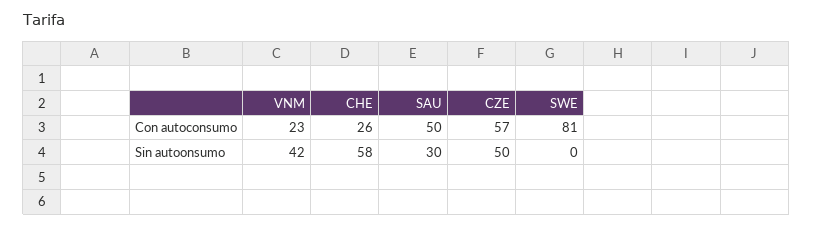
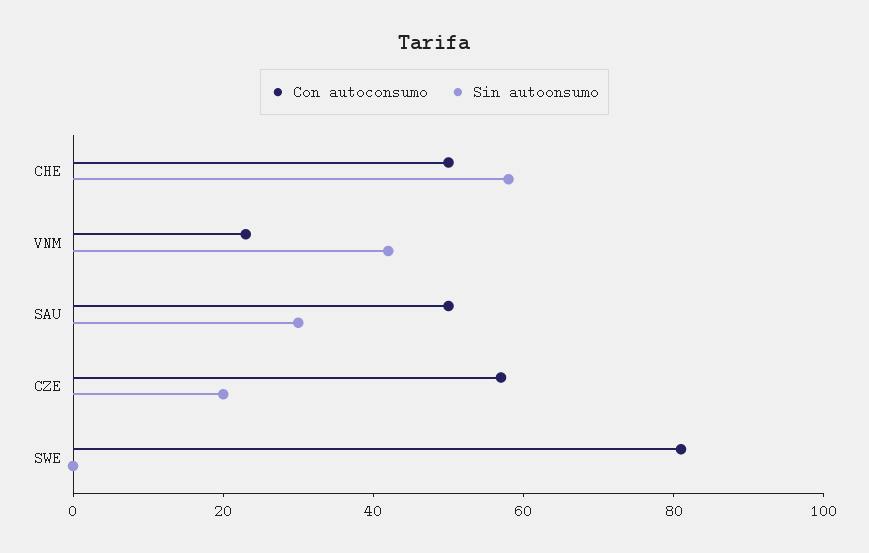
  {
    "Con autoconsumo": {
      "VNM": 23,
-     "CHE": 26,
+     "CHE": 50,
      "SAU": 50,
      "CZE": 57,
      "SWE": 81
    },
    "Sin autoonsumo": {
      "VNM": 42,
      "CHE": 58,
      "SAU": 30,
-     "CZE": 50,
+     "CZE": 20,
      "SWE": 0
    }
  }

